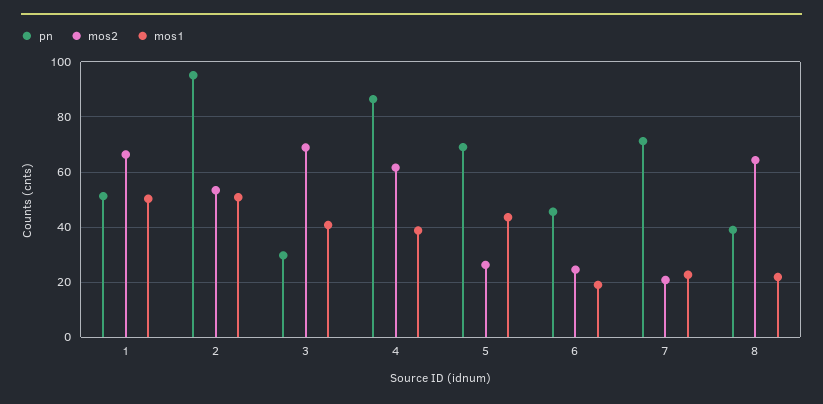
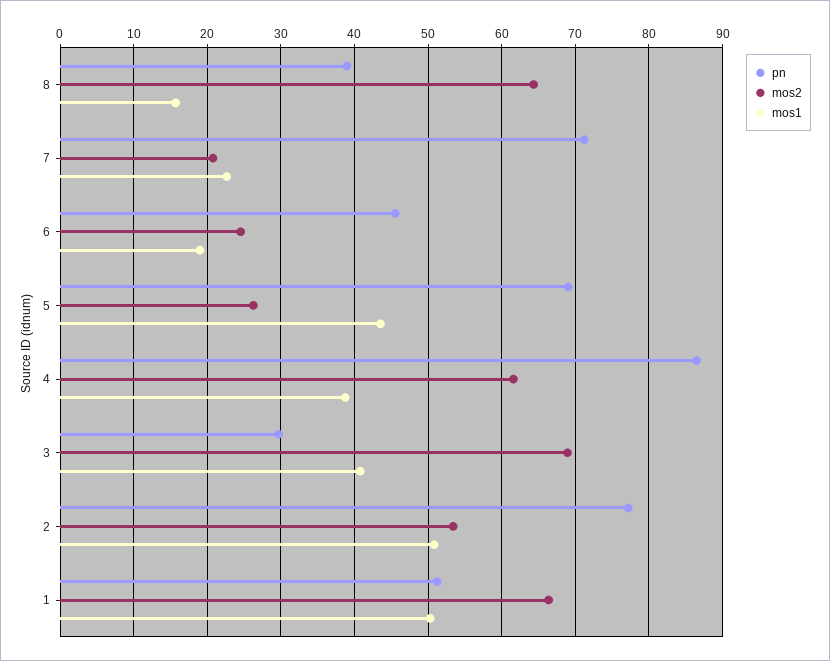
  {
    "pn": {
      "1": 51,
-     "2": 95,
+     "2": 77,
      "3": 30,
      "4": 86,
      "5": 69,
      "6": 46,
      "7": 71,
      "8": 39
    },
    "mos2": {
      "1": 66,
      "2": 53,
      "3": 69,
      "4": 62,
      "5": 26,
      "6": 25,
      "7": 21,
      "8": 64
    },
    "mos1": {
      "1": 50,
      "2": 51,
      "3": 41,
      "4": 39,
      "5": 44,
      "6": 19,
      "7": 23,
-     "8": 22.5
+     "8": 16
    }
  }

